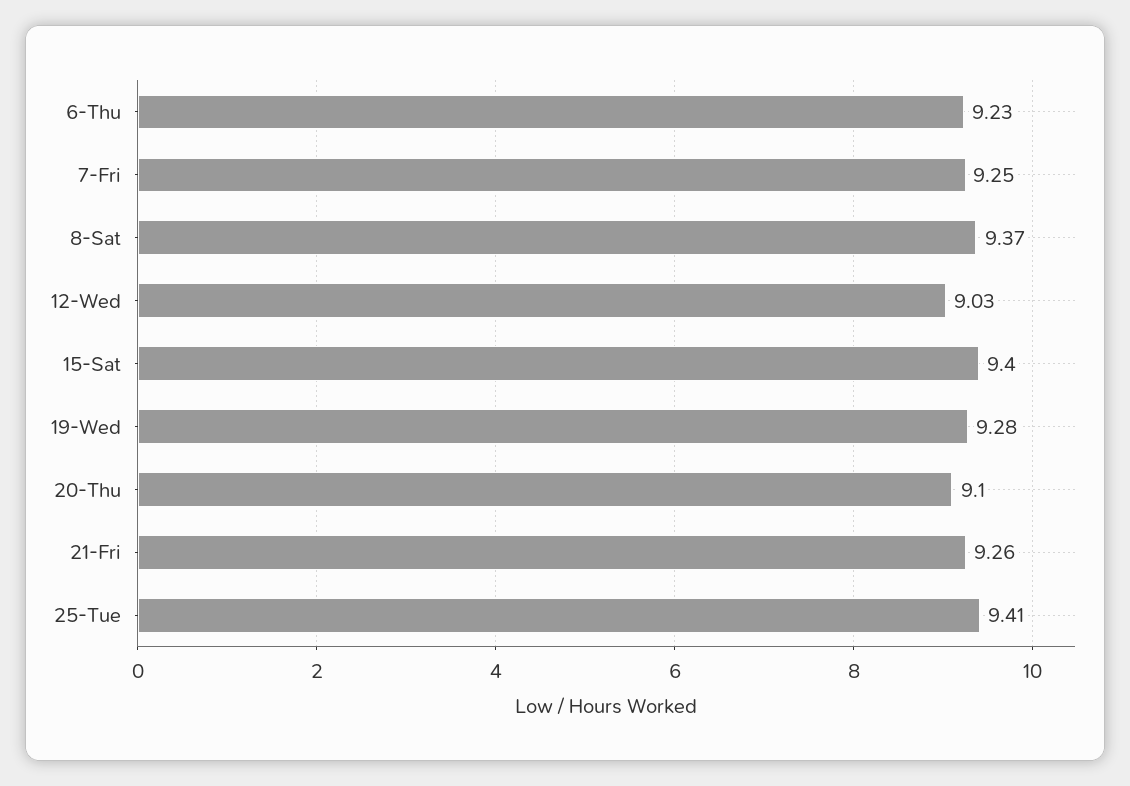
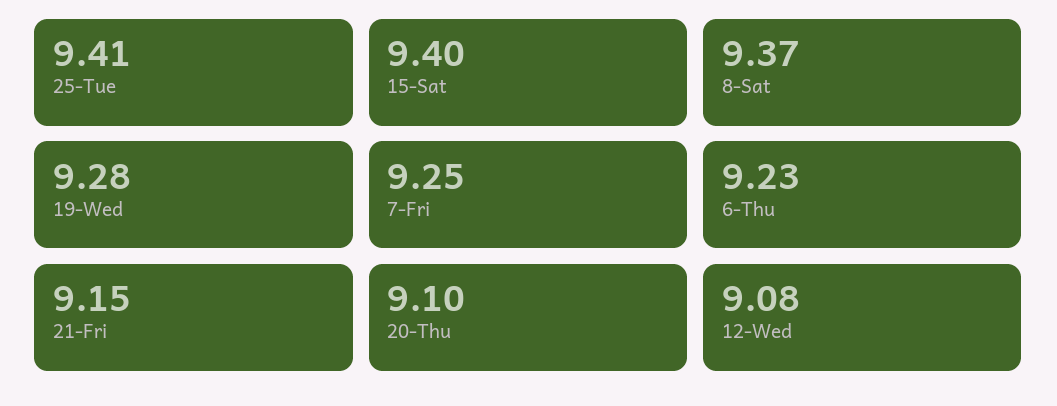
  {
    "6-Thu": 9.23,
    "7-Fri": 9.25,
    "8-Sat": 9.37,
-   "12-Wed": 9.03,
+   "12-Wed": 9.08,
    "15-Sat": 9.4,
    "19-Wed": 9.28,
    "20-Thu": 9.1,
-   "21-Fri": 9.26,
+   "21-Fri": 9.15,
    "25-Tue": 9.41
  }

